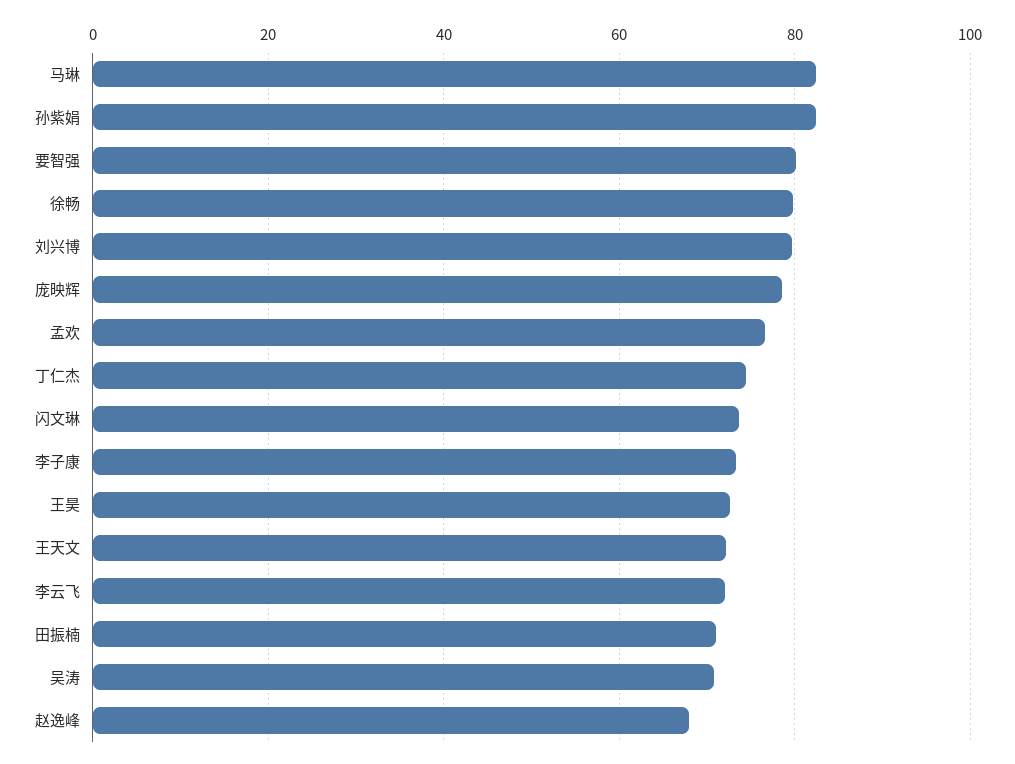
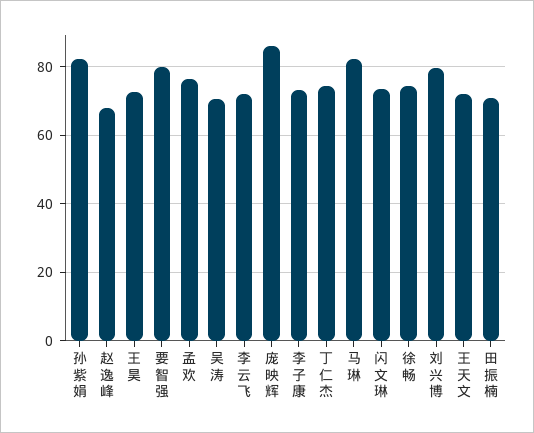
  {
    "马琳": 82,
    "孙紫娟": 82,
    "要智强": 80,
-   "徐畅": 80,
+   "徐畅": 74,
    "刘兴博": 80,
-   "庞映辉": 78,
+   "庞映辉": 86,
    "孟欢": 76,
    "丁仁杰": 74,
    "闪文琳": 74,
    "李子康": 74,
    "王昊": 72,
    "王天文": 72,
    "李云飞": 72,
    "田振楠": 72,
    "吴涛": 70,
    "赵逸峰": 68
  }

